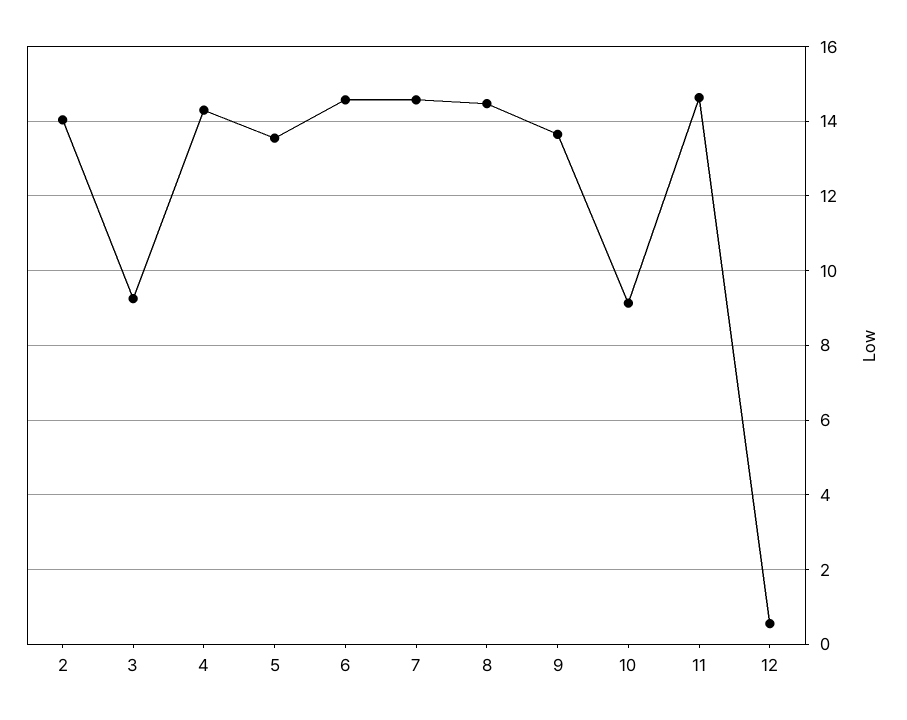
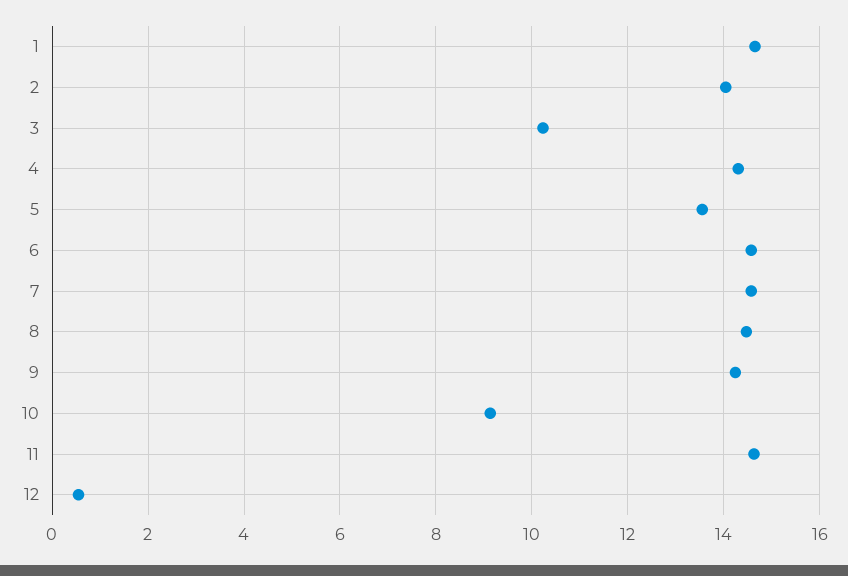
  {
    "2": 14,
-   "3": 9.2,
+   "3": 10.2,
    "4": 14.4,
    "5": 13.6,
    "6": 14.6,
    "7": 14.6,
    "8": 14.4,
-   "9": 13.6,
+   "9": 14.2,
    "10": 9.2,
    "11": 14.6,
-   "12": 0.6
+   "12": 0.6,
+   "1": 14.6
  }

